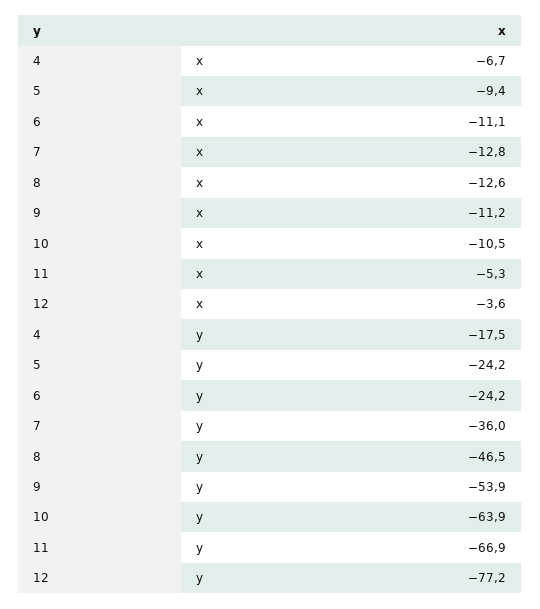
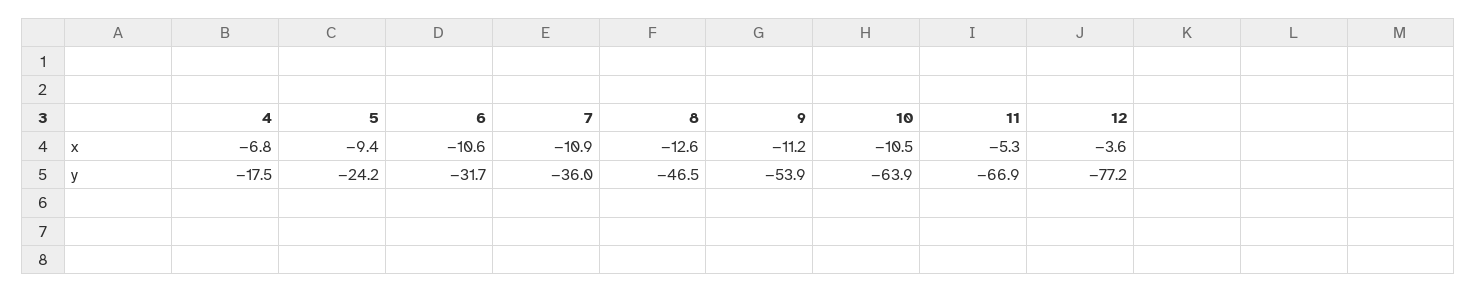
  {
    "4": {
-     "x": -6.7,
+     "x": -6.8,
      "y": -17.5
    },
    "5": {
      "x": -9.4,
      "y": -24.2
    },
    "6": {
-     "x": -11.1,
+     "x": -10.6,
-     "y": -24.2
+     "y": -31.7
    },
    "7": {
-     "x": -12.8,
+     "x": -10.9,
      "y": -36
    },
    "8": {
      "x": -12.6,
      "y": -46.5
    },
    "9": {
      "x": -11.2,
      "y": -53.9
    },
    "10": {
      "x": -10.5,
      "y": -63.9
    },
    "11": {
      "x": -5.3,
      "y": -66.9
    },
    "12": {
      "x": -3.6,
      "y": -77.2
    }
  }

